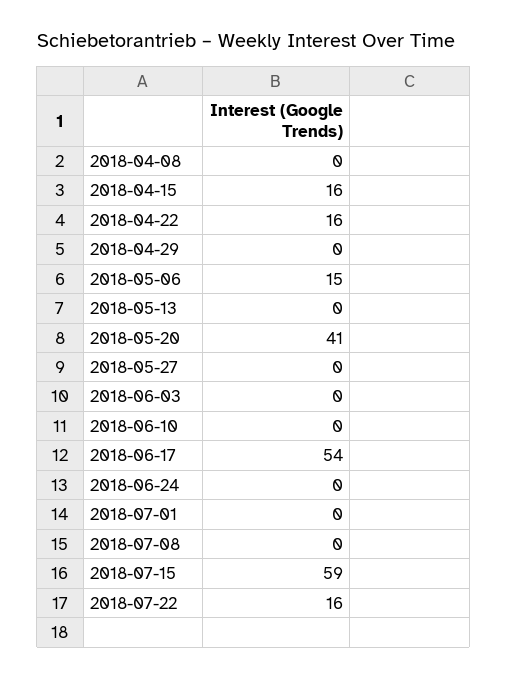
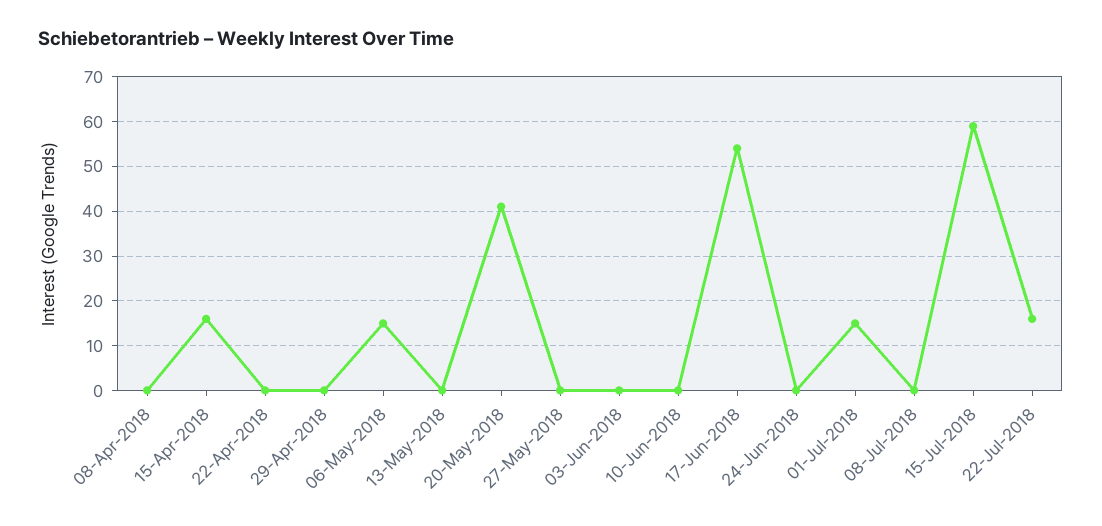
  {
    "2018-04-08": 0,
    "2018-04-15": 16,
-   "2018-04-22": 16,
+   "2018-04-22": 0,
    "2018-04-29": 0,
    "2018-05-06": 15,
    "2018-05-13": 0,
    "2018-05-20": 41,
    "2018-05-27": 0,
    "2018-06-03": 0,
    "2018-06-10": 0,
    "2018-06-17": 54,
    "2018-06-24": 0,
-   "2018-07-01": 0,
+   "2018-07-01": 15,
    "2018-07-08": 0,
    "2018-07-15": 59,
    "2018-07-22": 16
  }

